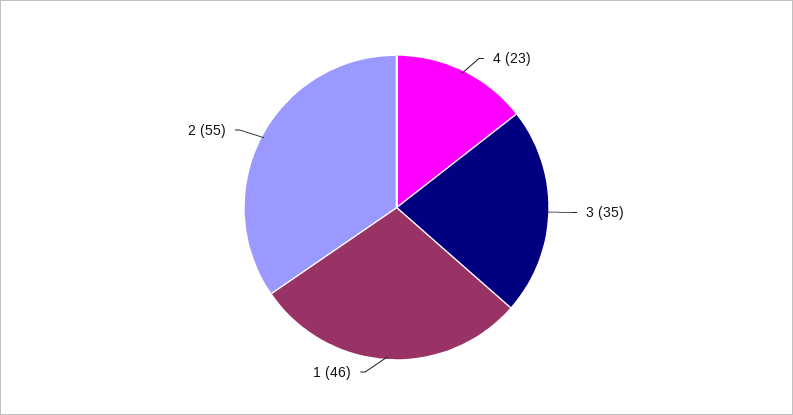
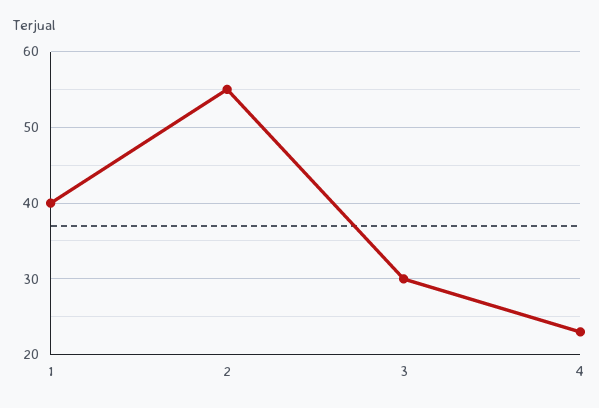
  {
    "4": 23,
-   "3": 35,
+   "3": 30,
-   "1": 46,
+   "1": 40,
    "2": 55
  }

